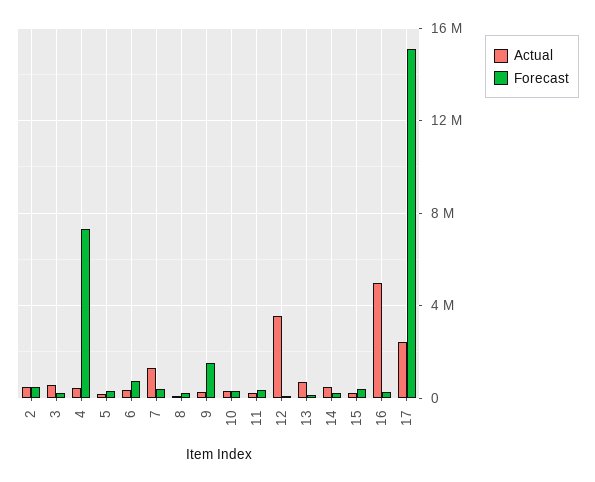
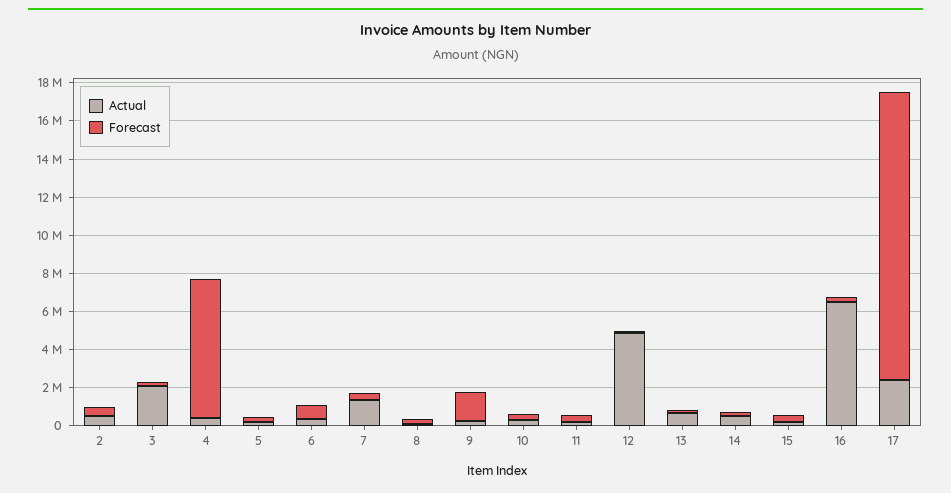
  {
    "Actual": {
      "2": 500000,
-     "3": 500000,
+     "3": 2000000,
      "4": 500000,
      "5": 0,
      "6": 500000,
      "7": 1500000,
      "8": 0,
      "9": 500000,
      "10": 500000,
      "11": 0,
-     "12": 3500000,
+     "12": 5000000,
      "13": 500000,
      "14": 500000,
      "15": 0,
-     "16": 5000000,
+     "16": 6500000,
      "17": 2500000
    },
    "Forecast": {
      "2": 500000,
      "3": 0,
      "4": 7500000,
      "5": 500000,
      "6": 500000,
      "7": 500000,
      "8": 0,
      "9": 1500000,
      "10": 500000,
      "11": 500000,
      "12": 0,
      "13": 0,
      "14": 0,
      "15": 500000,
      "16": 500000,
      "17": 15000000
    }
  }

